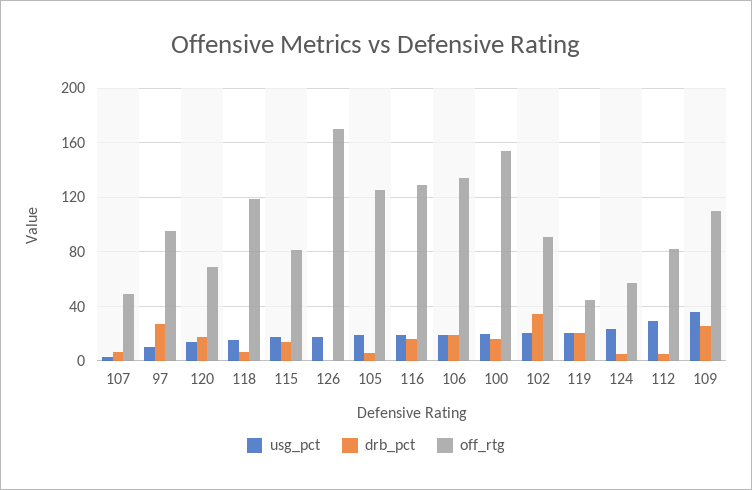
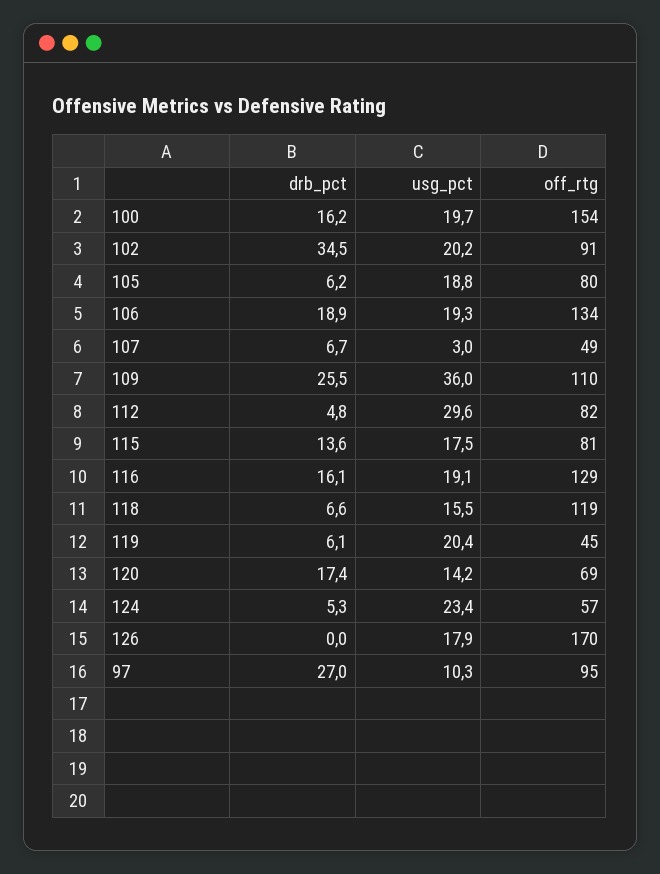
  {
    "usg_pct": {
      "107": 3,
      "97": 10.3,
      "120": 14.2,
      "118": 15.5,
      "115": 17.5,
      "126": 17.9,
      "105": 18.8,
      "116": 19.1,
      "106": 19.3,
      "100": 19.7,
      "102": 20.2,
      "119": 20.4,
      "124": 23.4,
      "112": 29.6,
      "109": 36
    },
    "drb_pct": {
      "107": 6.7,
      "97": 27,
      "120": 17.4,
      "118": 6.6,
      "115": 13.6,
      "126": 0,
      "105": 6.2,
      "116": 16.1,
      "106": 18.9,
      "100": 16.2,
      "102": 34.5,
-     "119": 20,
+     "119": 6.1,
      "124": 5.3,
      "112": 4.8,
      "109": 25.5
    },
    "off_rtg": {
      "107": 49,
      "97": 95,
      "120": 69,
      "118": 119,
      "115": 81,
      "126": 170,
-     "105": 125,
+     "105": 80,
      "116": 129,
      "106": 134,
      "100": 154,
      "102": 91,
      "119": 45,
      "124": 57,
      "112": 82,
      "109": 110
    }
  }

